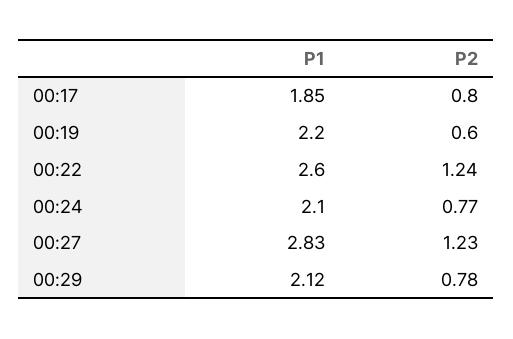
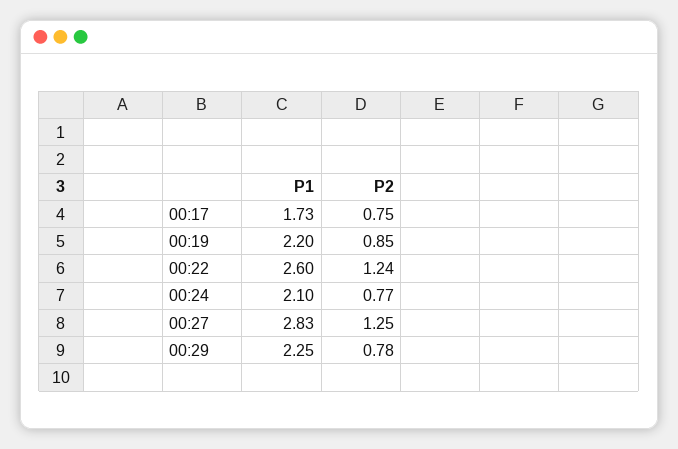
  {
    "P1": {
-     "00:17": 1.85,
+     "00:17": 1.73,
      "00:19": 2.2,
      "00:22": 2.6,
      "00:24": 2.1,
      "00:27": 2.83,
-     "00:29": 2.12
+     "00:29": 2.25
    },
    "P2": {
-     "00:17": 0.8,
+     "00:17": 0.75,
-     "00:19": 0.6,
+     "00:19": 0.85,
      "00:22": 1.24,
      "00:24": 0.77,
-     "00:27": 1.23,
+     "00:27": 1.25,
      "00:29": 0.78
    }
  }

